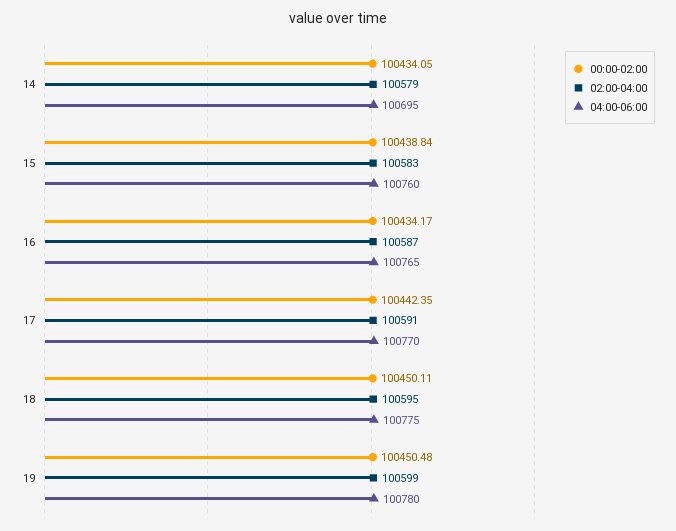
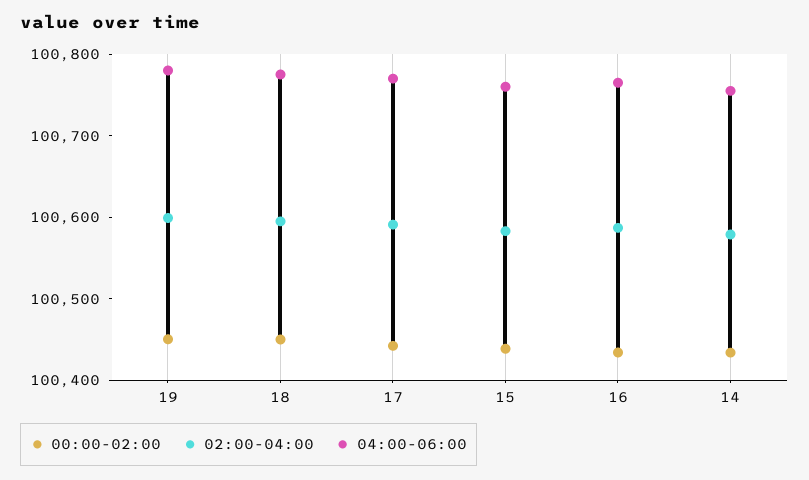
  {
    "00:00-02:00": {
      "14": 100434.05,
      "15": 100438.84,
      "16": 100434.17,
      "17": 100442.35,
      "18": 100450.11,
      "19": 100450.48
    },
    "02:00-04:00": {
      "14": 100579,
      "15": 100583,
      "16": 100587,
      "17": 100591,
      "18": 100595,
      "19": 100599
    },
    "04:00-06:00": {
-     "14": 100695,
+     "14": 100760,
      "15": 100760,
      "16": 100765,
      "17": 100770,
      "18": 100775,
      "19": 100780
    }
  }

